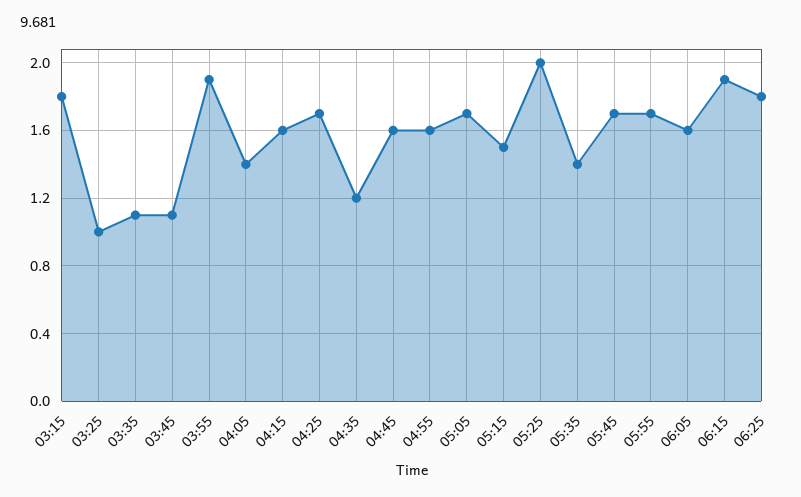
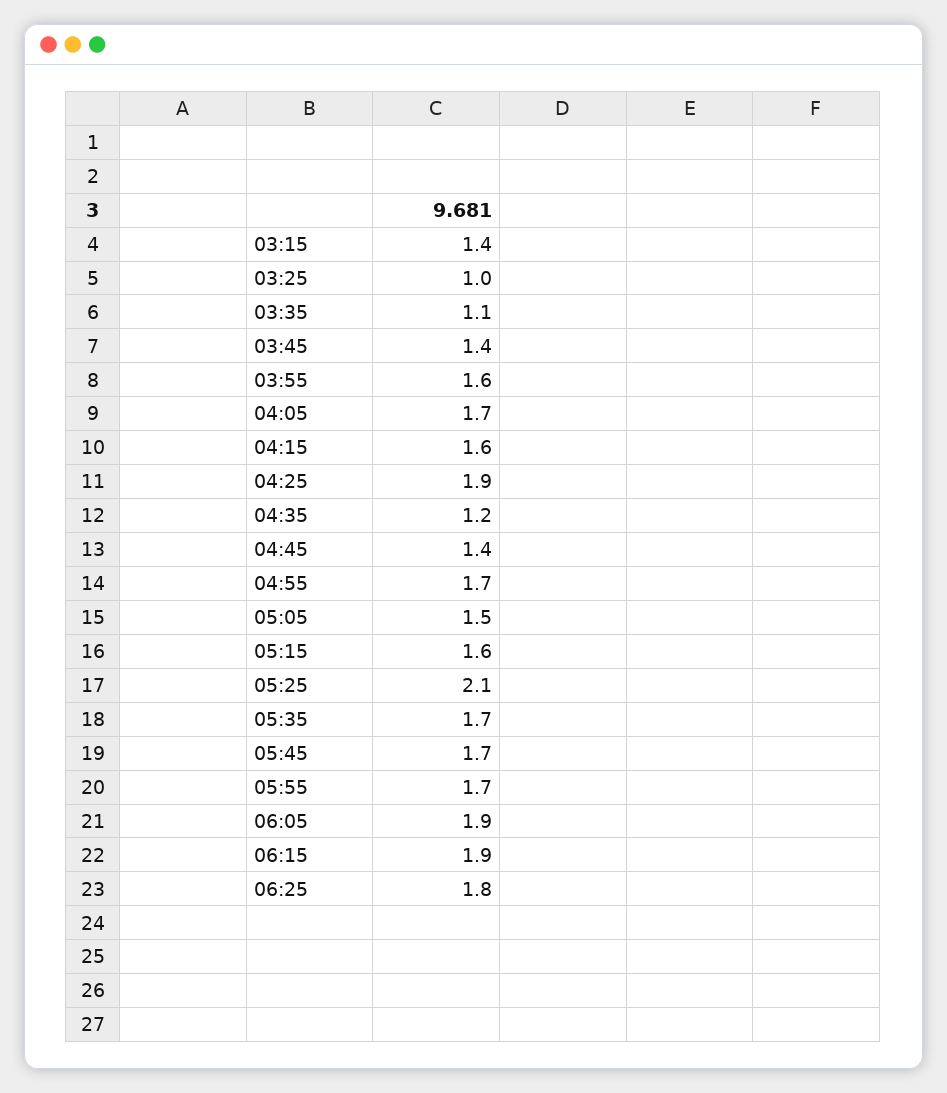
  {
-   "03:15": 1.8,
+   "03:15": 1.4,
    "03:25": 1,
    "03:35": 1.1,
-   "03:45": 1.1,
+   "03:45": 1.4,
-   "03:55": 1.9,
+   "03:55": 1.6,
-   "04:05": 1.4,
+   "04:05": 1.7,
    "04:15": 1.6,
-   "04:25": 1.7,
+   "04:25": 1.9,
    "04:35": 1.2,
-   "04:45": 1.6,
+   "04:45": 1.4,
-   "04:55": 1.6,
+   "04:55": 1.7,
-   "05:05": 1.7,
+   "05:05": 1.5,
-   "05:15": 1.5,
+   "05:15": 1.6,
-   "05:25": 2,
+   "05:25": 2.1,
-   "05:35": 1.4,
+   "05:35": 1.7,
    "05:45": 1.7,
    "05:55": 1.7,
-   "06:05": 1.6,
+   "06:05": 1.9,
    "06:15": 1.9,
    "06:25": 1.8
  }

